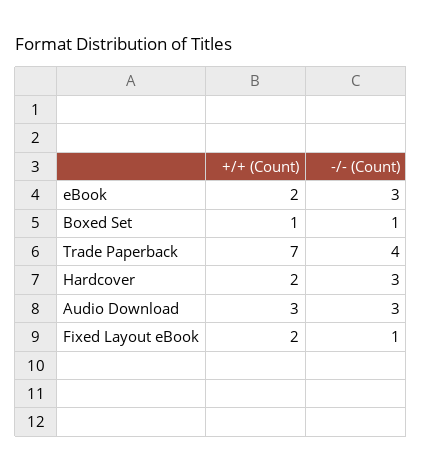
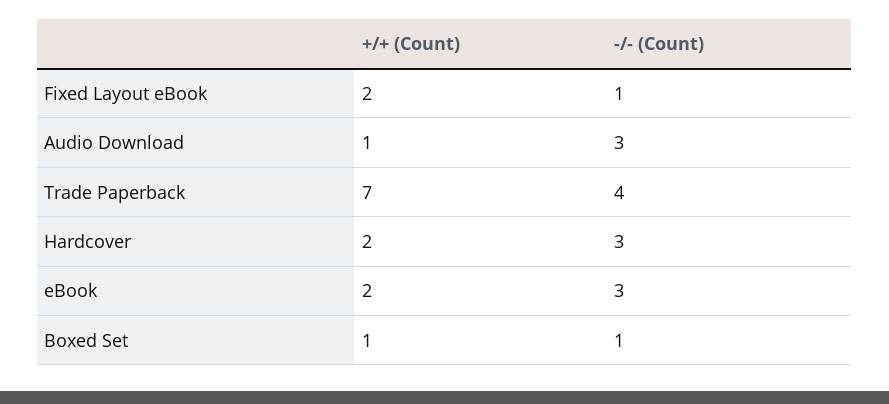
  {
    "+/+ (Count)": {
      "eBook": 2,
      "Boxed Set": 1,
      "Trade Paperback": 7,
      "Hardcover": 2,
-     "Audio Download": 3,
+     "Audio Download": 1,
      "Fixed Layout eBook": 2
    },
    "-/- (Count)": {
      "eBook": 3,
      "Boxed Set": 1,
      "Trade Paperback": 4,
      "Hardcover": 3,
      "Audio Download": 3,
      "Fixed Layout eBook": 1
    }
  }

